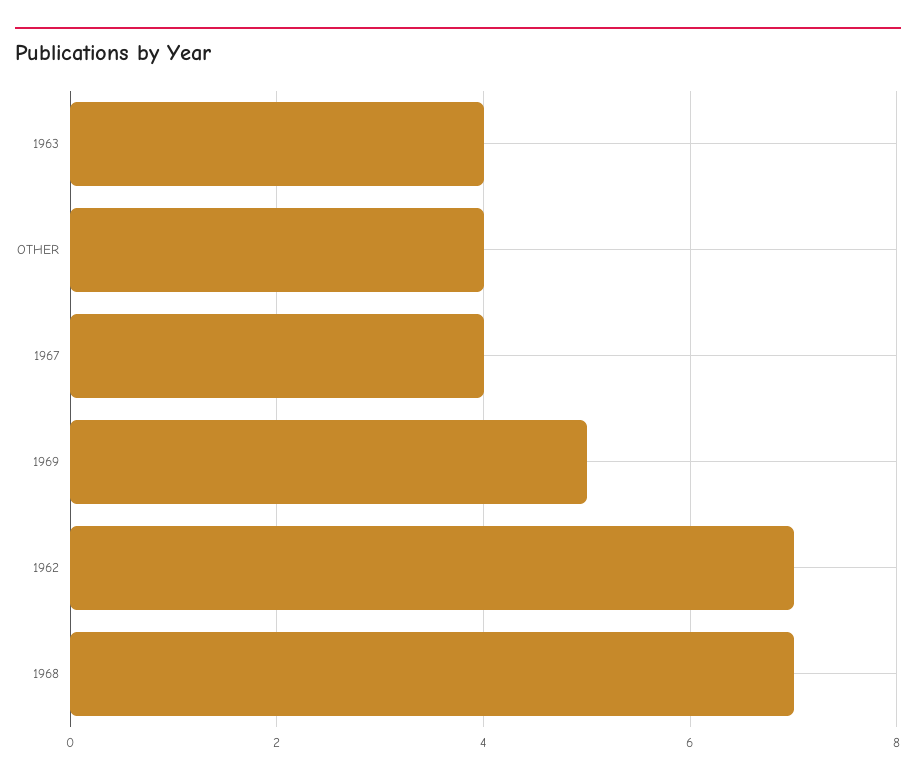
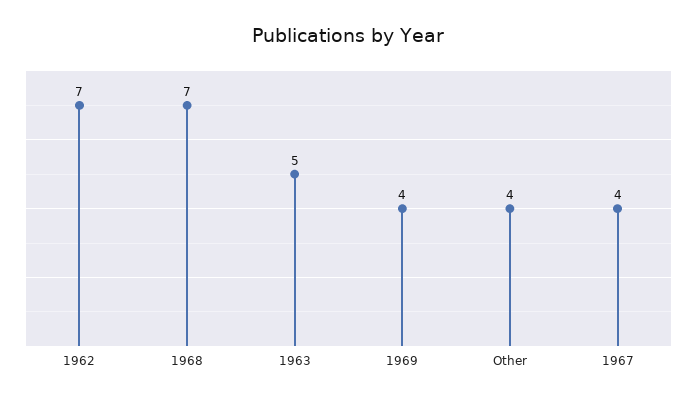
  {
-   "1963": 4,
+   "1963": 5,
    "OTHER": 4,
    "1967": 4,
-   "1969": 5,
+   "1969": 4,
    "1962": 7,
    "1968": 7
  }

